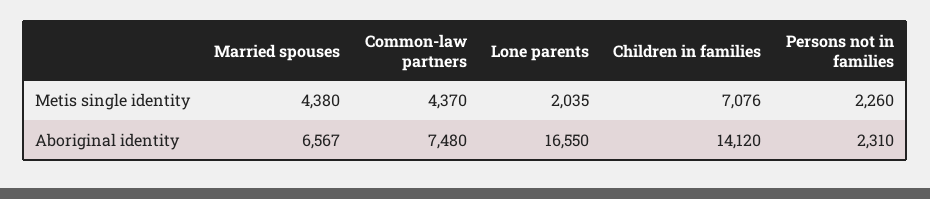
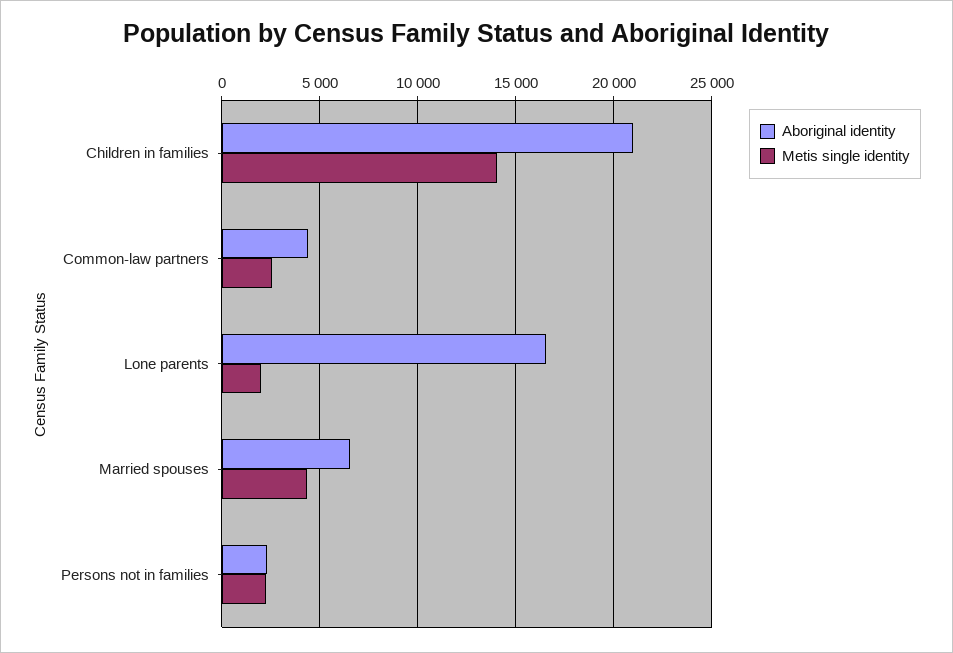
  {
    "Metis single identity": {
      "Married spouses": 4380,
-     "Common-law partners": 4370,
+     "Common-law partners": 2500,
      "Lone parents": 2035,
-     "Children in families": 7076,
+     "Children in families": 14000,
      "Persons not in families": 2260
    },
    "Aboriginal identity": {
      "Married spouses": 6567,
-     "Common-law partners": 7480,
+     "Common-law partners": 4500,
      "Lone parents": 16550,
-     "Children in families": 14120,
+     "Children in families": 21000,
      "Persons not in families": 2310
    }
  }

